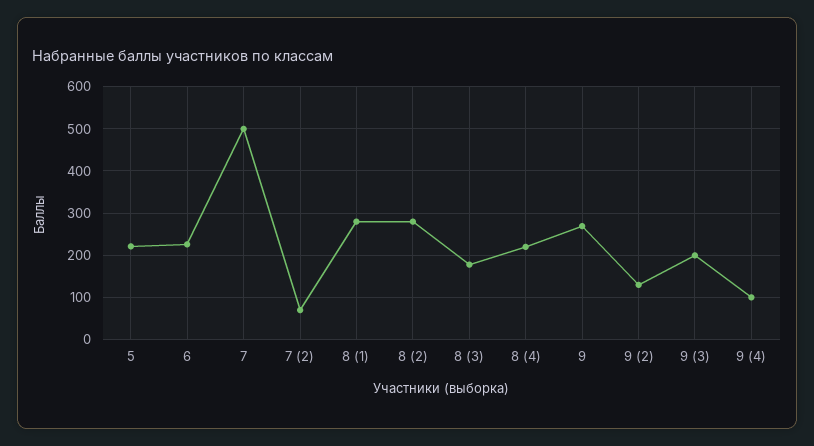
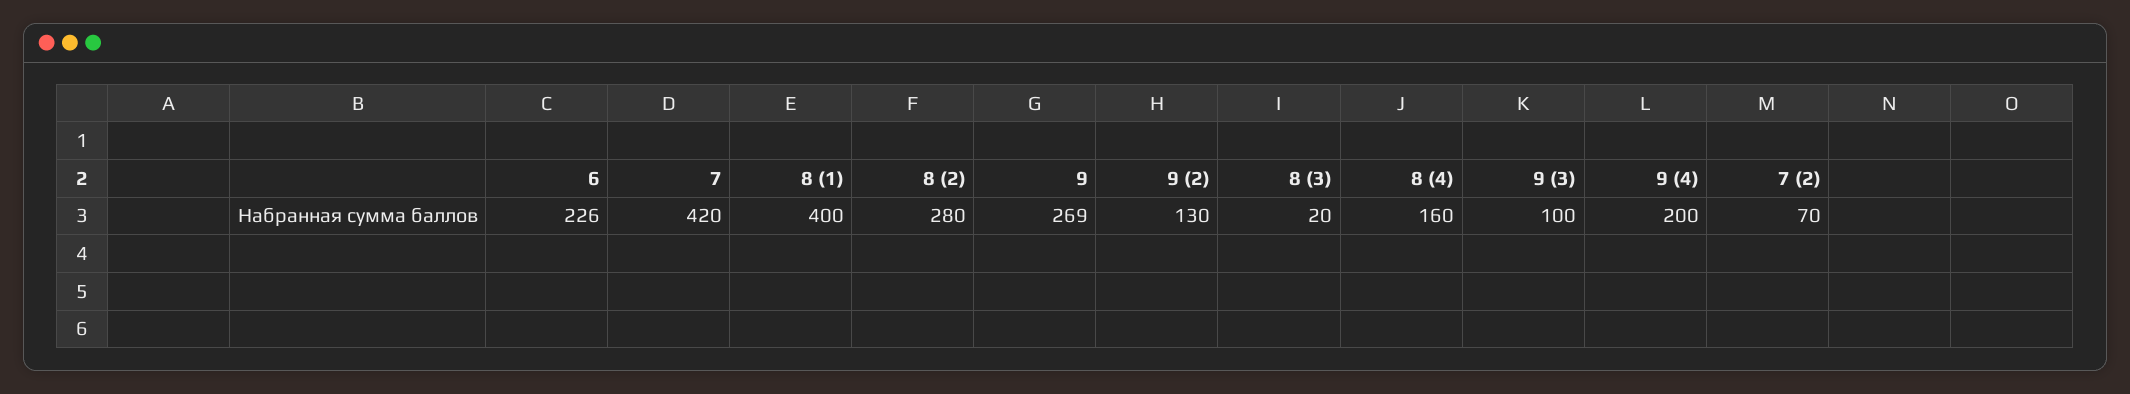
  {
-   "5": 220,
    "6": 226,
-   "7": 500,
+   "7": 420,
    "7 (2)": 70,
-   "8 (1)": 280,
+   "8 (1)": 400,
    "8 (2)": 280,
-   "8 (3)": 180,
+   "8 (3)": 20,
-   "8 (4)": 220,
+   "8 (4)": 160,
    "9": 269,
    "9 (2)": 130,
-   "9 (3)": 200,
+   "9 (3)": 100,
-   "9 (4)": 100
+   "9 (4)": 200
  }

